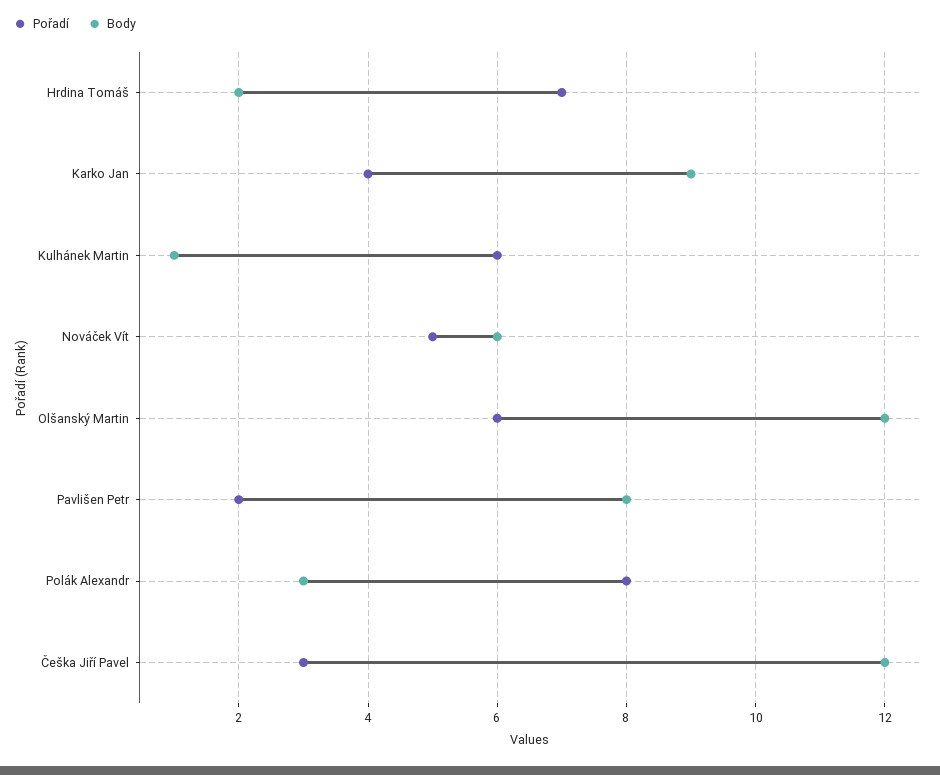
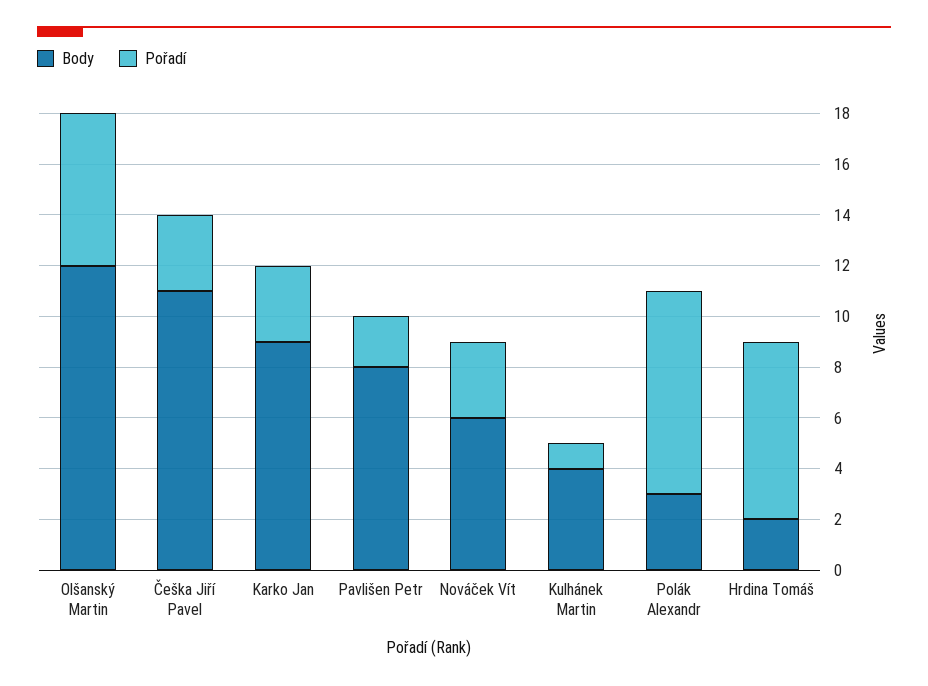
  {
    "Pořadí": {
      "Hrdina Tomáš": 7,
-     "Karko Jan": 4,
+     "Karko Jan": 3,
-     "Kulhánek Martin": 6,
+     "Kulhánek Martin": 1,
-     "Nováček Vít": 5,
+     "Nováček Vít": 3,
      "Olšanský Martin": 6,
      "Pavlišen Petr": 2,
      "Polák Alexandr": 8,
      "Češka Jiří Pavel": 3
    },
    "Body": {
      "Hrdina Tomáš": 2,
      "Karko Jan": 9,
-     "Kulhánek Martin": 1,
+     "Kulhánek Martin": 4,
      "Nováček Vít": 6,
      "Olšanský Martin": 12,
      "Pavlišen Petr": 8,
      "Polák Alexandr": 3,
-     "Češka Jiří Pavel": 12
+     "Češka Jiří Pavel": 11
    }
  }

